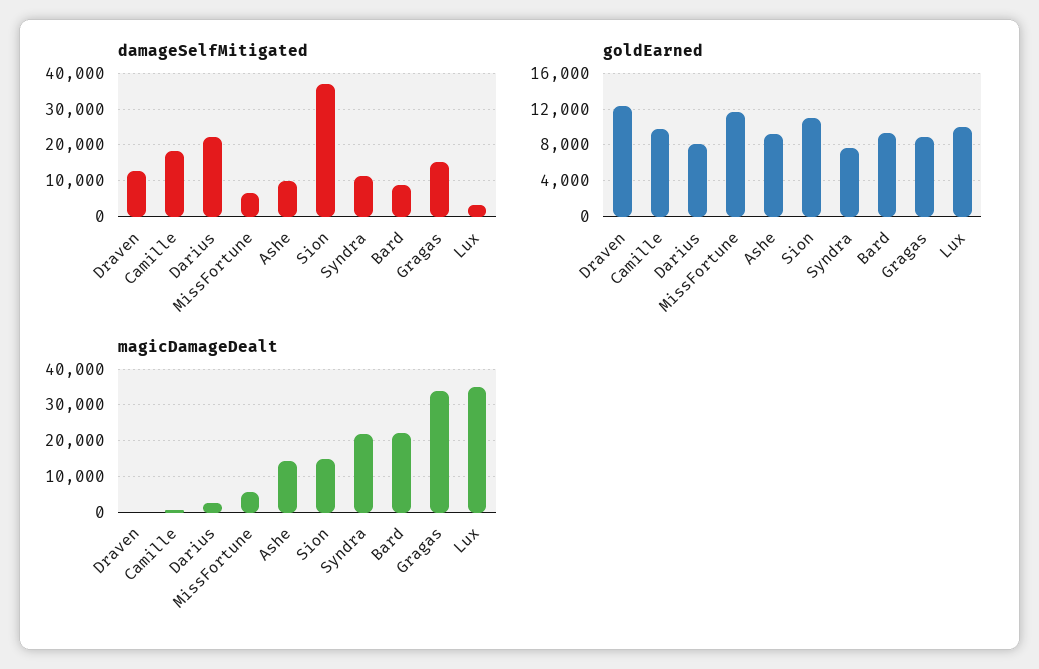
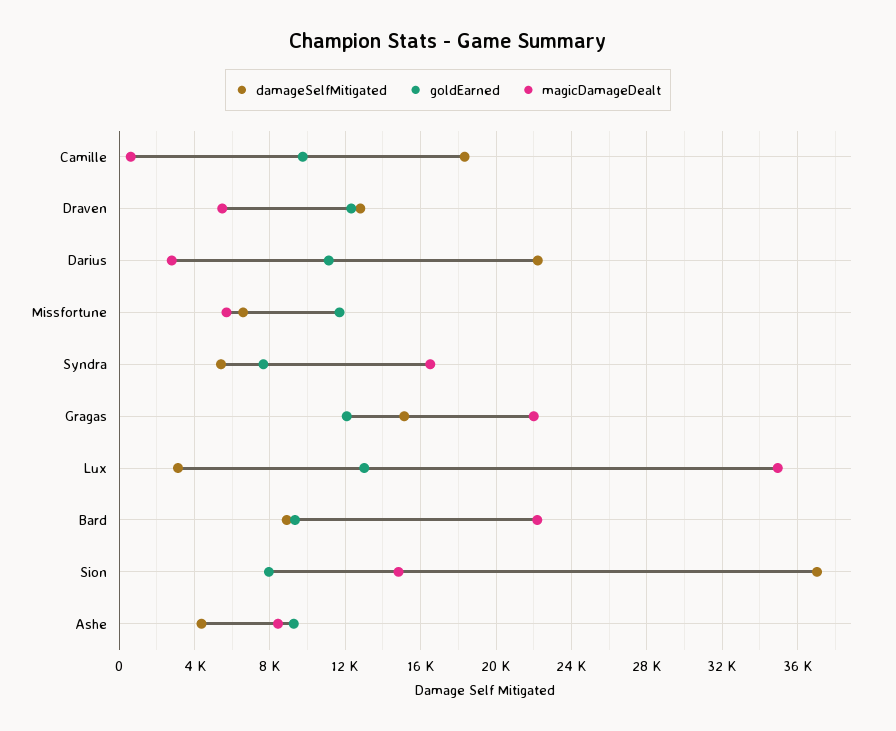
  {
    "damageSelfMitigated": {
      "Draven": 13000,
      "Camille": 18500,
      "Darius": 22000,
      "MissFortune": 6500,
-     "Ashe": 10000,
+     "Ashe": 4500,
      "Sion": 37000,
-     "Syndra": 12000,
+     "Syndra": 5500,
      "Bard": 9000,
      "Gragas": 15000,
      "Lux": 3000
    },
    "goldEarned": {
      "Draven": 12500,
      "Camille": 9500,
-     "Darius": 8000,
+     "Darius": 11000,
      "MissFortune": 11500,
      "Ashe": 9500,
-     "Sion": 11000,
+     "Sion": 8000,
      "Syndra": 7500,
      "Bard": 9500,
-     "Gragas": 9000,
+     "Gragas": 12000,
-     "Lux": 10000
+     "Lux": 13000
    },
    "magicDamageDealt": {
-     "Draven": 0,
+     "Draven": 5500,
      "Camille": 500,
      "Darius": 3000,
      "MissFortune": 5500,
-     "Ashe": 14000,
+     "Ashe": 8500,
      "Sion": 15000,
-     "Syndra": 22000,
+     "Syndra": 16500,
      "Bard": 22000,
-     "Gragas": 34000,
+     "Gragas": 22000,
      "Lux": 35000
    }
  }

